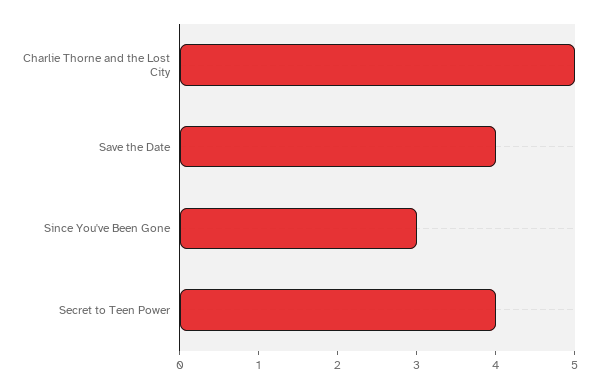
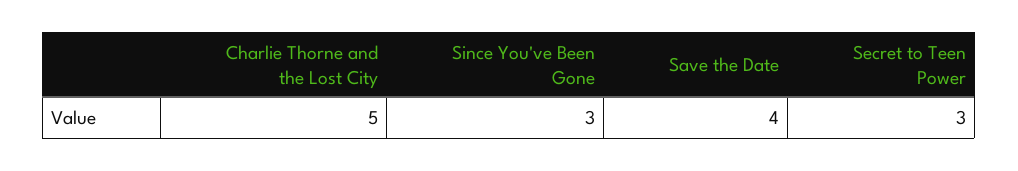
  {
    "Charlie Thorne and the Lost City": 5,
    "Save the Date": 4,
    "Since You've Been Gone": 3,
-   "Secret to Teen Power": 4
+   "Secret to Teen Power": 3
  }

